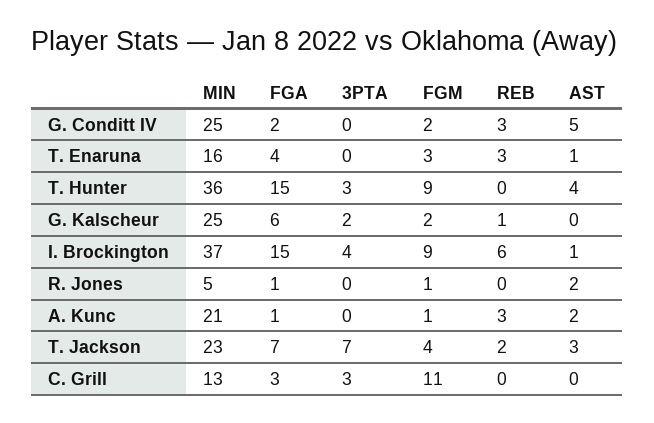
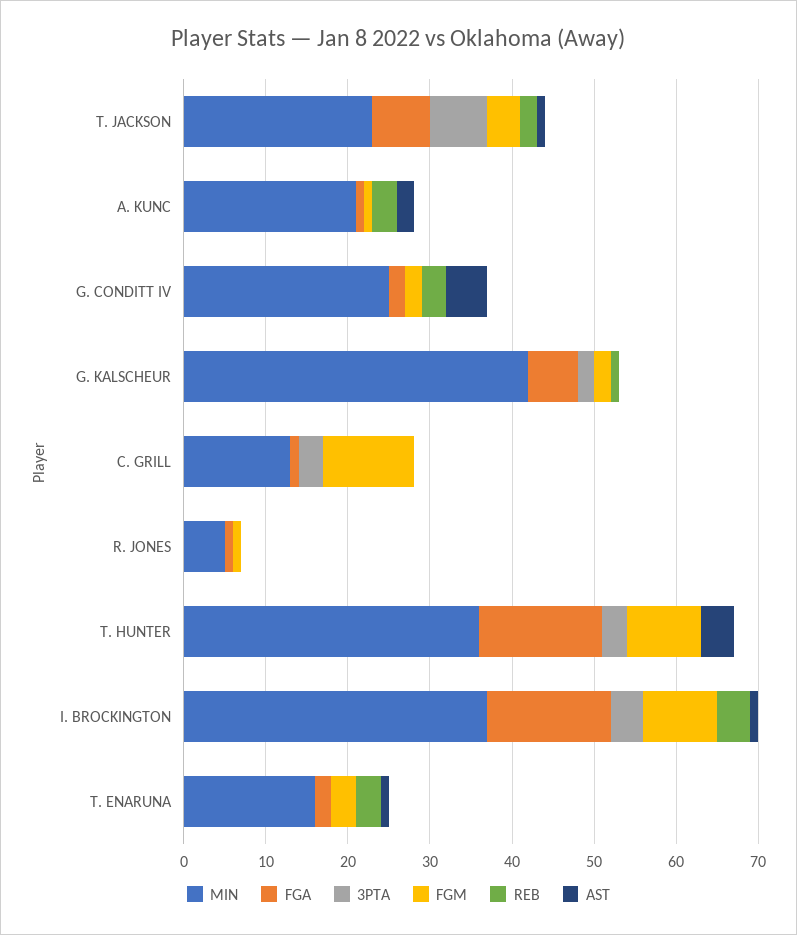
  {
    "MIN": {
      "G. Conditt IV": 25,
      "T. Enaruna": 16,
      "T. Hunter": 36,
-     "G. Kalscheur": 25,
+     "G. Kalscheur": 42,
      "I. Brockington": 37,
      "R. Jones": 5,
      "A. Kunc": 21,
      "T. Jackson": 23,
      "C. Grill": 13
    },
    "FGA": {
      "G. Conditt IV": 2,
-     "T. Enaruna": 4,
+     "T. Enaruna": 2,
      "T. Hunter": 15,
      "G. Kalscheur": 6,
      "I. Brockington": 15,
      "R. Jones": 1,
      "A. Kunc": 1,
      "T. Jackson": 7,
-     "C. Grill": 3
+     "C. Grill": 1
    },
    "3PTA": {
      "G. Conditt IV": 0,
      "T. Enaruna": 0,
      "T. Hunter": 3,
      "G. Kalscheur": 2,
      "I. Brockington": 4,
      "R. Jones": 0,
      "A. Kunc": 0,
      "T. Jackson": 7,
      "C. Grill": 3
    },
    "FGM": {
      "G. Conditt IV": 2,
      "T. Enaruna": 3,
      "T. Hunter": 9,
      "G. Kalscheur": 2,
      "I. Brockington": 9,
      "R. Jones": 1,
      "A. Kunc": 1,
      "T. Jackson": 4,
      "C. Grill": 11
    },
    "REB": {
      "G. Conditt IV": 3,
      "T. Enaruna": 3,
      "T. Hunter": 0,
      "G. Kalscheur": 1,
-     "I. Brockington": 6,
+     "I. Brockington": 4,
      "R. Jones": 0,
      "A. Kunc": 3,
      "T. Jackson": 2,
      "C. Grill": 0
    },
    "AST": {
      "G. Conditt IV": 5,
      "T. Enaruna": 1,
      "T. Hunter": 4,
      "G. Kalscheur": 0,
      "I. Brockington": 1,
-     "R. Jones": 2,
+     "R. Jones": 0,
      "A. Kunc": 2,
-     "T. Jackson": 3,
+     "T. Jackson": 1,
      "C. Grill": 0
    }
  }

